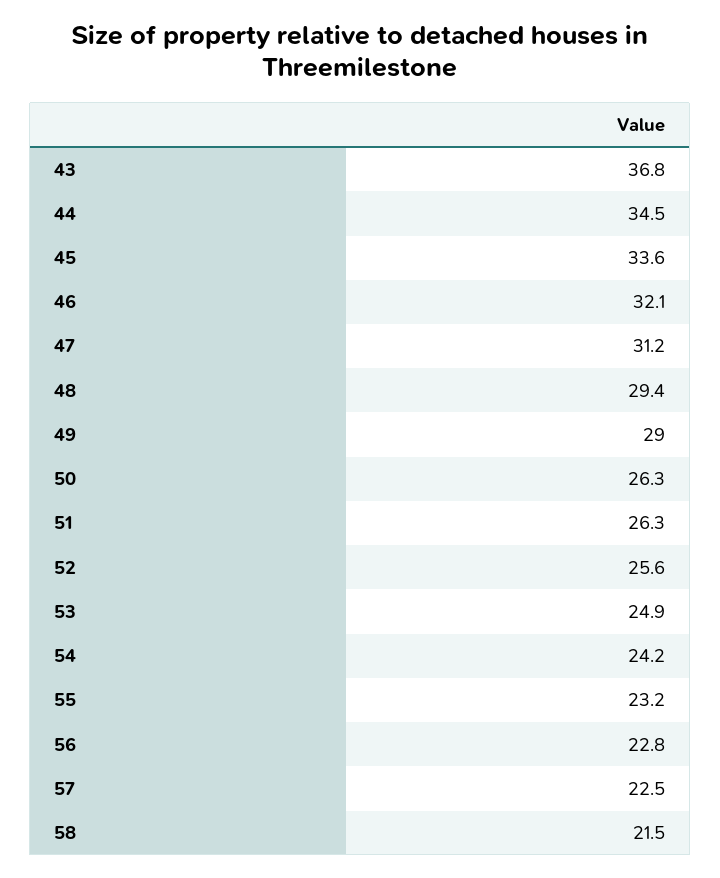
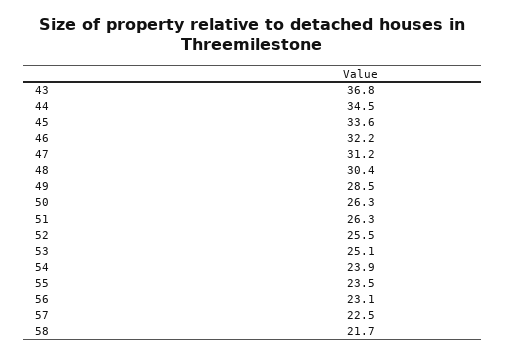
  {
    "43": 36.8,
    "44": 34.5,
    "45": 33.6,
-   "46": 32.1,
+   "46": 32.2,
    "47": 31.2,
-   "48": 29.4,
+   "48": 30.4,
-   "49": 29,
+   "49": 28.5,
    "50": 26.3,
    "51": 26.3,
-   "52": 25.6,
+   "52": 25.5,
-   "53": 24.9,
+   "53": 25.1,
-   "54": 24.2,
+   "54": 23.9,
-   "55": 23.2,
+   "55": 23.5,
-   "56": 22.8,
+   "56": 23.1,
    "57": 22.5,
-   "58": 21.5
+   "58": 21.7
  }

